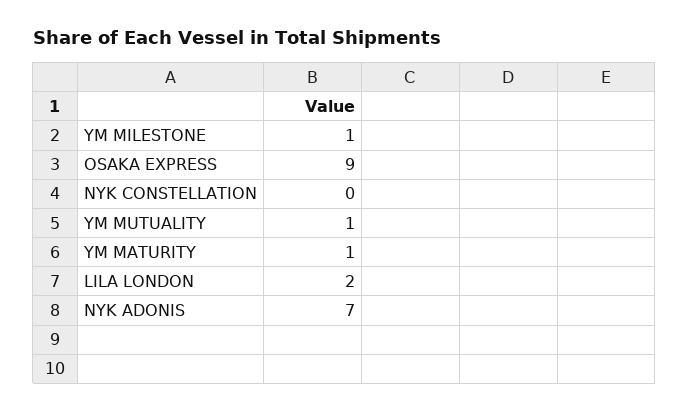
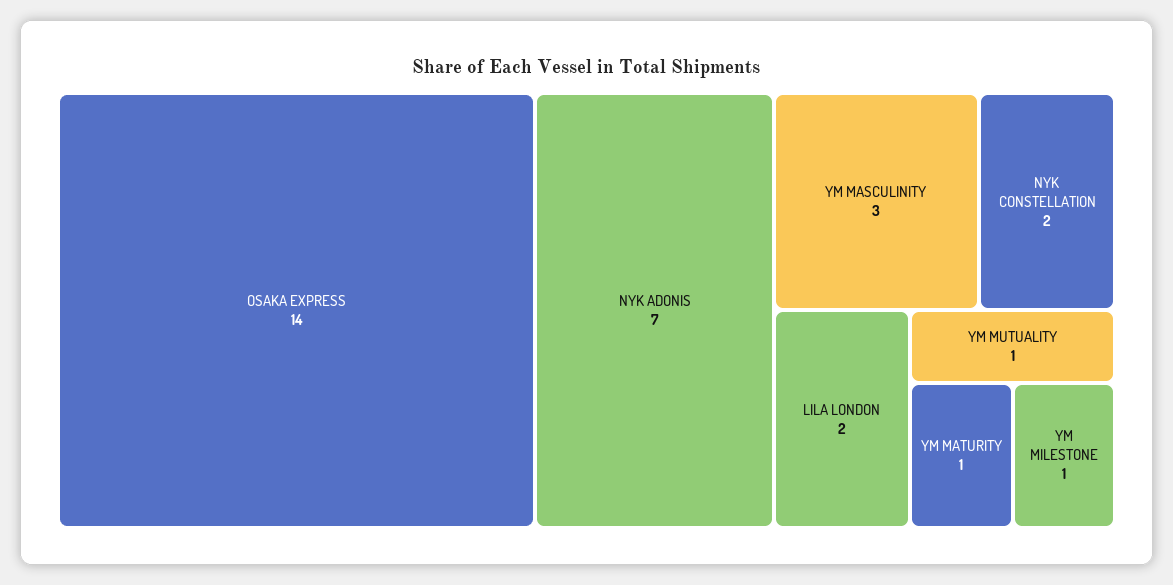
  {
    "YM MILESTONE": 1,
-   "OSAKA EXPRESS": 9,
+   "OSAKA EXPRESS": 14,
-   "NYK CONSTELLATION": 0,
+   "NYK CONSTELLATION": 2,
    "YM MUTUALITY": 1,
    "YM MATURITY": 1,
    "LILA LONDON": 2,
-   "NYK ADONIS": 7
+   "NYK ADONIS": 7,
+   "YM MASCULINITY": 3
  }

